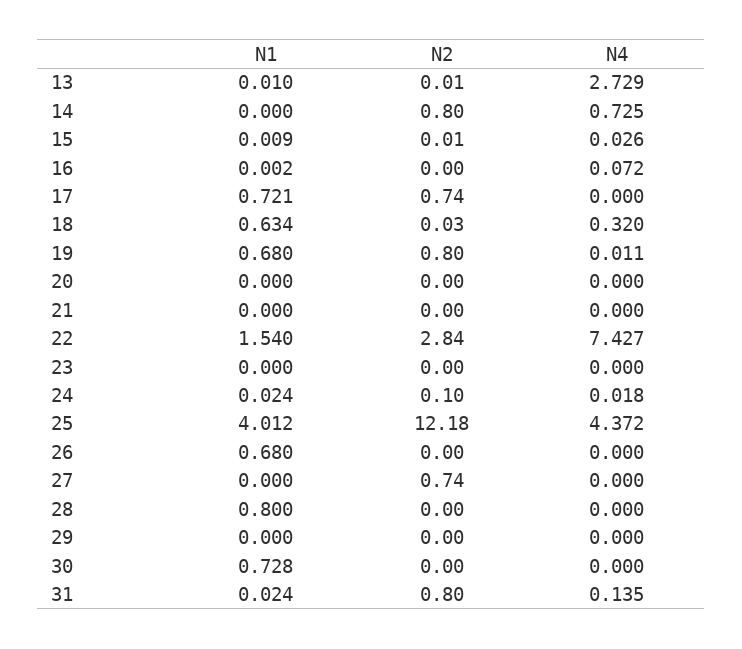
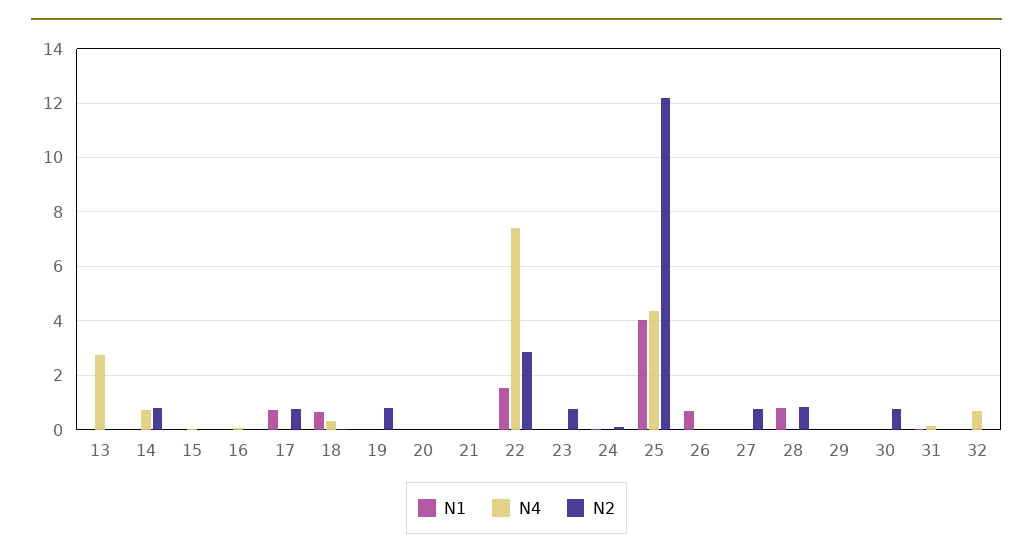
  {
    "N1": {
      "13": 0.01,
      "14": 0,
      "15": 0.009,
      "16": 0.002,
      "17": 0.721,
      "18": 0.634,
-     "19": 0.68,
+     "19": 0,
      "20": 0,
      "21": 0,
      "22": 1.54,
      "23": 0,
      "24": 0.024,
      "25": 4.012,
      "26": 0.68,
      "27": 0,
      "28": 0.8,
      "29": 0,
-     "30": 0.728,
+     "30": 0,
-     "31": 0.024
+     "31": 0.024,
+     "32": 0
    },
    "N2": {
      "13": 0.01,
      "14": 0.8,
      "15": 0.01,
      "16": 0,
      "17": 0.74,
      "18": 0.03,
      "19": 0.8,
      "20": 0,
      "21": 0,
      "22": 2.84,
-     "23": 0,
+     "23": 0.75,
      "24": 0.1,
      "25": 12.18,
      "26": 0,
      "27": 0.74,
-     "28": 0,
+     "28": 0.75,
      "29": 0,
-     "30": 0,
+     "30": 0.75,
-     "31": 0.8
+     "31": 0,
+     "32": 0
    },
    "N4": {
      "13": 2.729,
      "14": 0.725,
      "15": 0.026,
      "16": 0.072,
      "17": 0,
      "18": 0.32,
      "19": 0.011,
      "20": 0,
      "21": 0,
      "22": 7.427,
      "23": 0,
      "24": 0.018,
      "25": 4.372,
      "26": 0,
      "27": 0,
      "28": 0,
      "29": 0,
      "30": 0,
-     "31": 0.135
+     "31": 0.135,
+     "32": 0.75
    }
  }

